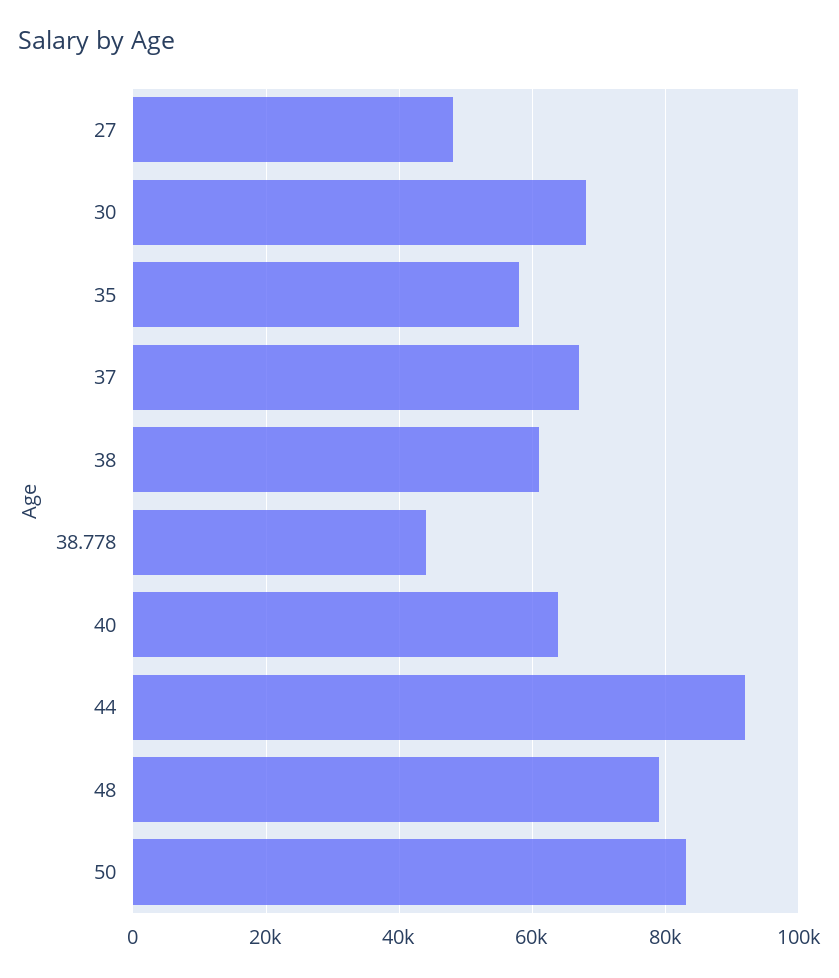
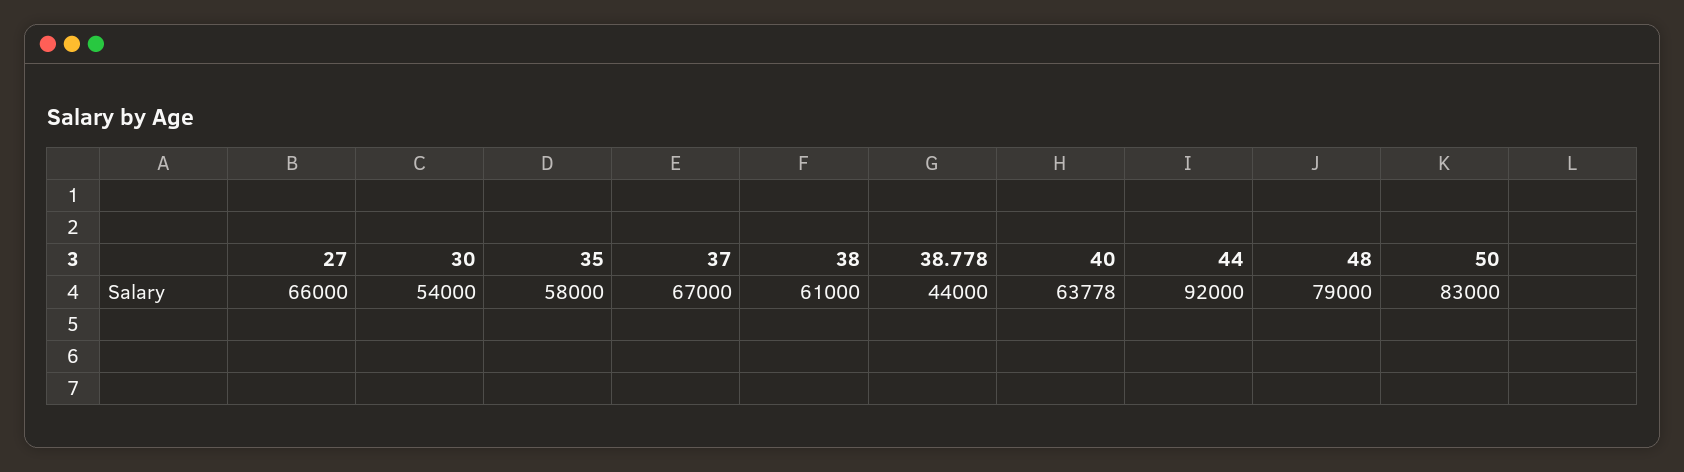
  {
-   "27": 48000,
+   "27": 66000,
-   "30": 68000,
+   "30": 54000,
    "35": 58000,
    "37": 67000,
    "38": 61000,
    "38.778": 44000,
    "40": 63778,
    "44": 92000,
    "48": 79000,
    "50": 83000
  }

